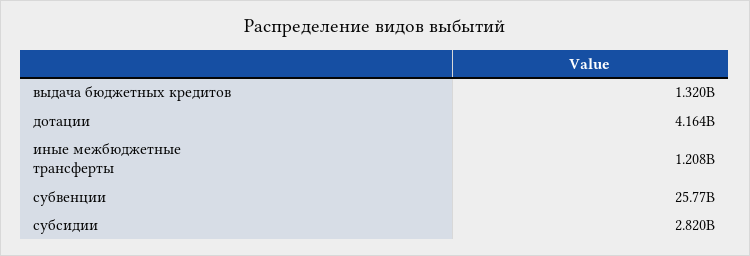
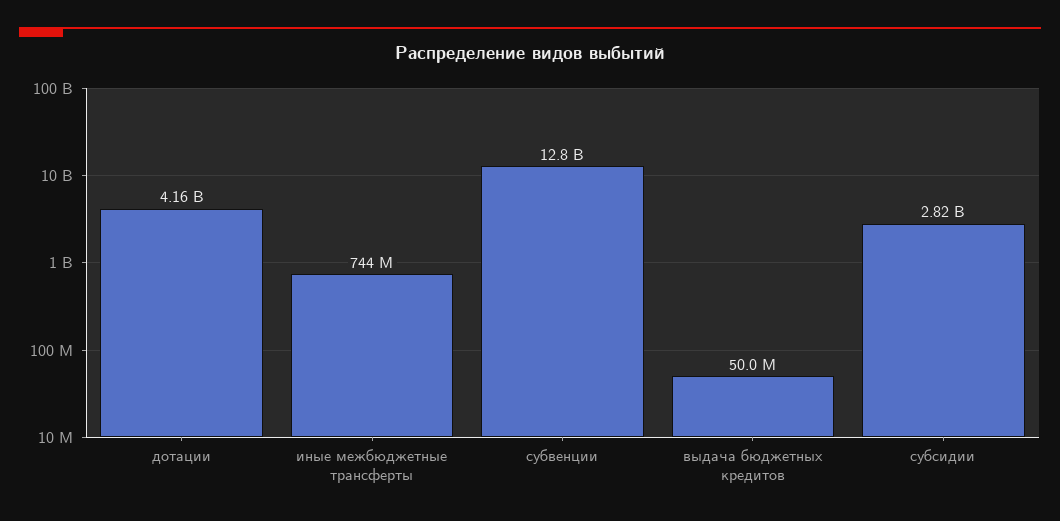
  {
-   "выдача бюджетных кредитов": 1320000000,
+   "выдача бюджетных кредитов": 50000000,
    "дотации": 4164000000,
-   "иные межбюджетные трансферты": 1208000000,
+   "иные межбюджетные трансферты": 744000000,
-   "субвенции": 25770000000,
+   "субвенции": 12800000000,
    "субсидии": 2820000000
  }

